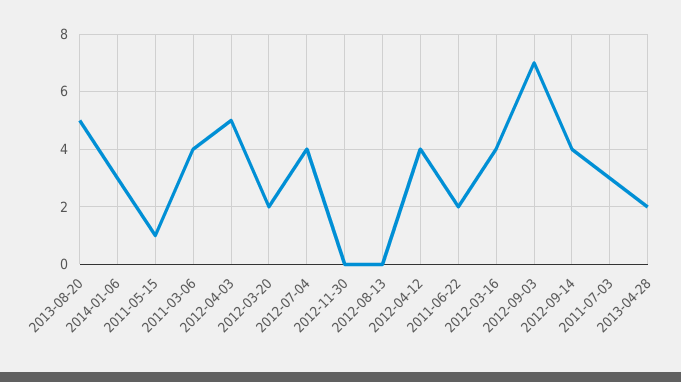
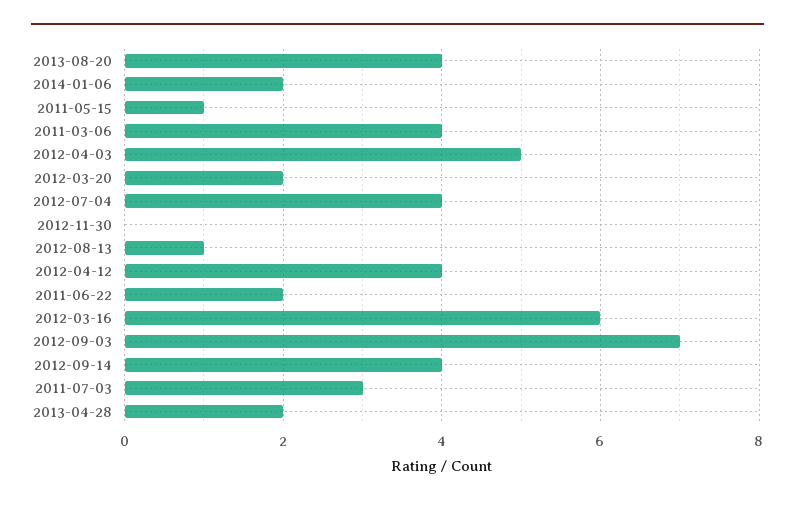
  {
-   "2013-08-20": 5,
+   "2013-08-20": 4,
-   "2014-01-06": 3,
+   "2014-01-06": 2,
    "2011-05-15": 1,
    "2011-03-06": 4,
    "2012-04-03": 5,
    "2012-03-20": 2,
    "2012-07-04": 4,
    "2012-11-30": 0,
-   "2012-08-13": 0,
+   "2012-08-13": 1,
    "2012-04-12": 4,
    "2011-06-22": 2,
-   "2012-03-16": 4,
+   "2012-03-16": 6,
    "2012-09-03": 7,
    "2012-09-14": 4,
    "2011-07-03": 3,
    "2013-04-28": 2
  }

